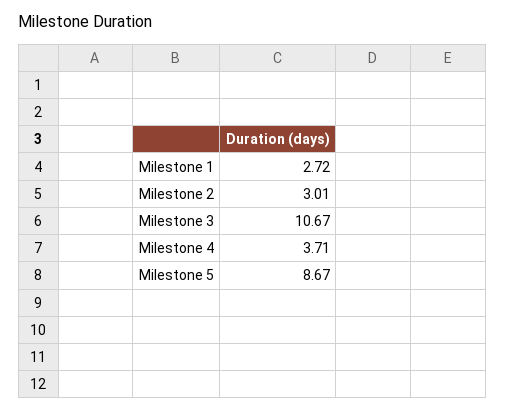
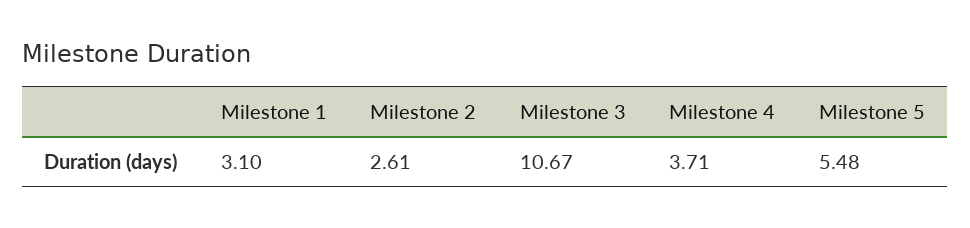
  {
-   "Milestone 1": 2.72,
+   "Milestone 1": 3.1,
-   "Milestone 2": 3.01,
+   "Milestone 2": 2.61,
    "Milestone 3": 10.67,
    "Milestone 4": 3.71,
-   "Milestone 5": 8.67
+   "Milestone 5": 5.48
  }

